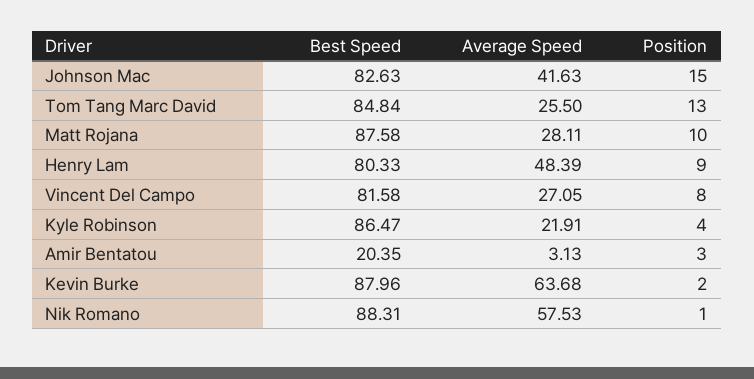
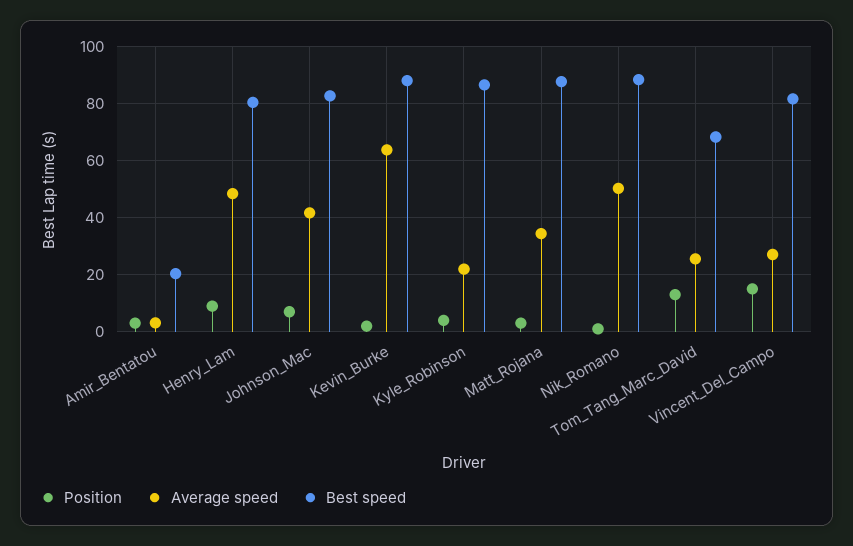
  {
    "Best Speed": {
      "Johnson Mac": 82.63,
-     "Tom Tang Marc David": 84.84,
+     "Tom Tang Marc David": 67.5,
      "Matt Rojana": 87.58,
      "Henry Lam": 80.33,
      "Vincent Del Campo": 81.58,
      "Kyle Robinson": 86.47,
      "Amir Bentatou": 20.35,
      "Kevin Burke": 87.96,
      "Nik Romano": 88.31
    },
    "Average Speed": {
      "Johnson Mac": 41.63,
      "Tom Tang Marc David": 25.5,
-     "Matt Rojana": 28.11,
+     "Matt Rojana": 35,
      "Henry Lam": 48.39,
      "Vincent Del Campo": 27.05,
      "Kyle Robinson": 21.91,
      "Amir Bentatou": 3.13,
      "Kevin Burke": 63.68,
-     "Nik Romano": 57.53
+     "Nik Romano": 50
    },
    "Position": {
-     "Johnson Mac": 15,
+     "Johnson Mac": 7.5,
      "Tom Tang Marc David": 13,
-     "Matt Rojana": 10,
+     "Matt Rojana": 2.5,
      "Henry Lam": 9,
-     "Vincent Del Campo": 8,
+     "Vincent Del Campo": 15,
      "Kyle Robinson": 4,
      "Amir Bentatou": 3,
      "Kevin Burke": 2,
      "Nik Romano": 1
    }
  }

